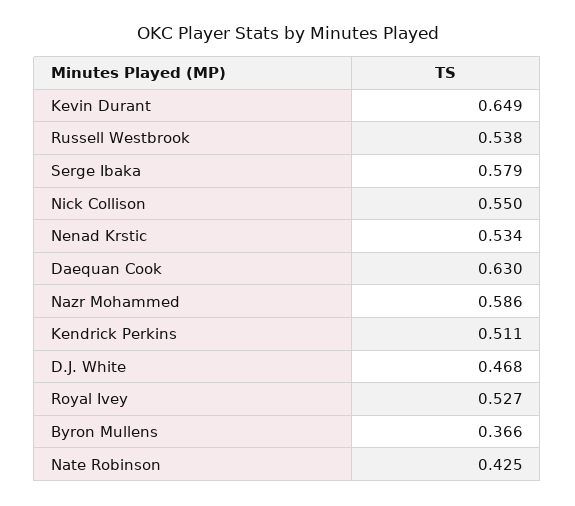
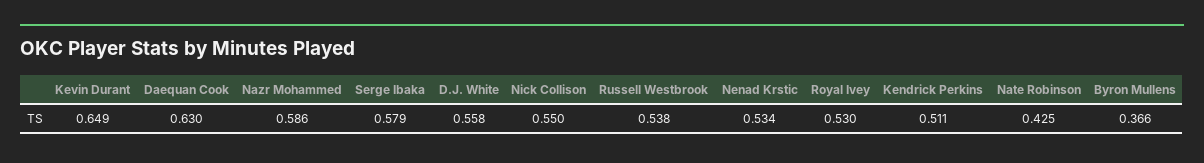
  {
    "Kevin Durant": 0.649,
    "Russell Westbrook": 0.538,
    "Serge Ibaka": 0.579,
    "Nick Collison": 0.55,
    "Nenad Krstic": 0.534,
    "Daequan Cook": 0.63,
    "Nazr Mohammed": 0.586,
    "Kendrick Perkins": 0.511,
-   "D.J. White": 0.468,
+   "D.J. White": 0.558,
-   "Royal Ivey": 0.527,
+   "Royal Ivey": 0.53,
    "Byron Mullens": 0.366,
    "Nate Robinson": 0.425
  }

